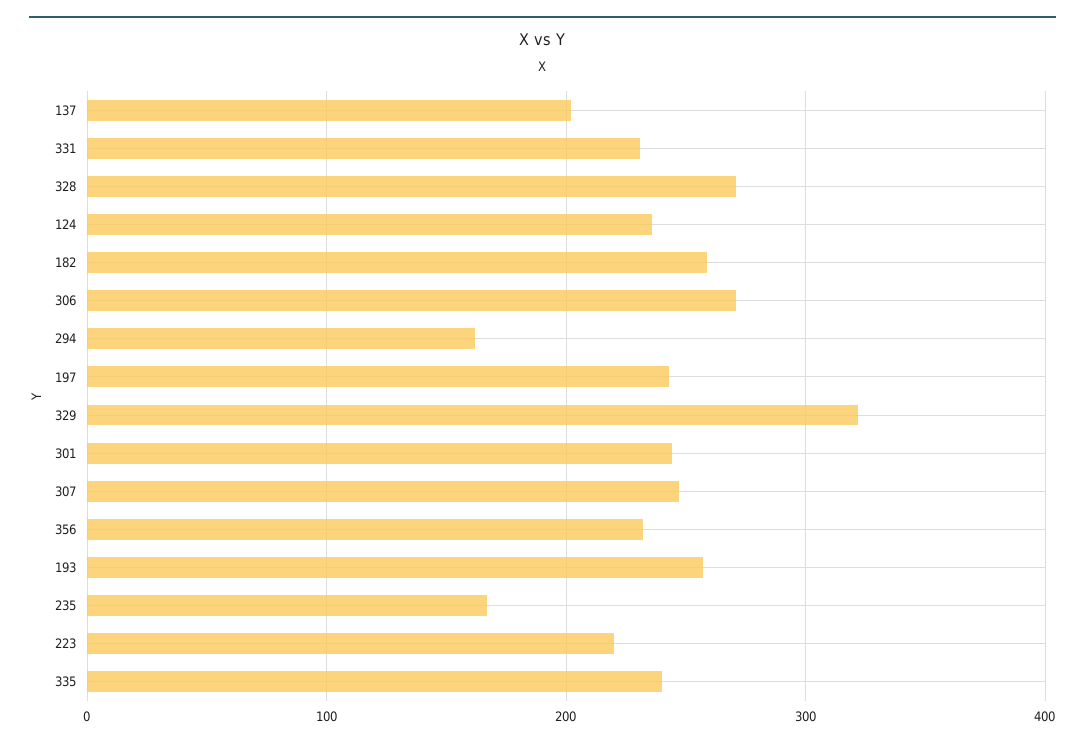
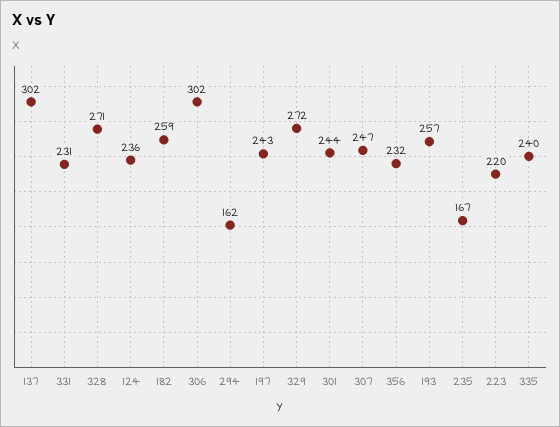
  {
-   "137": 200,
+   "137": 302,
    "331": 231,
    "328": 271,
    "124": 236,
    "182": 259,
-   "306": 270,
+   "306": 302,
    "294": 162,
    "197": 243,
-   "329": 320,
+   "329": 272,
    "301": 244,
    "307": 247,
    "356": 232,
    "193": 257,
    "235": 167,
    "223": 220,
    "335": 240
  }

